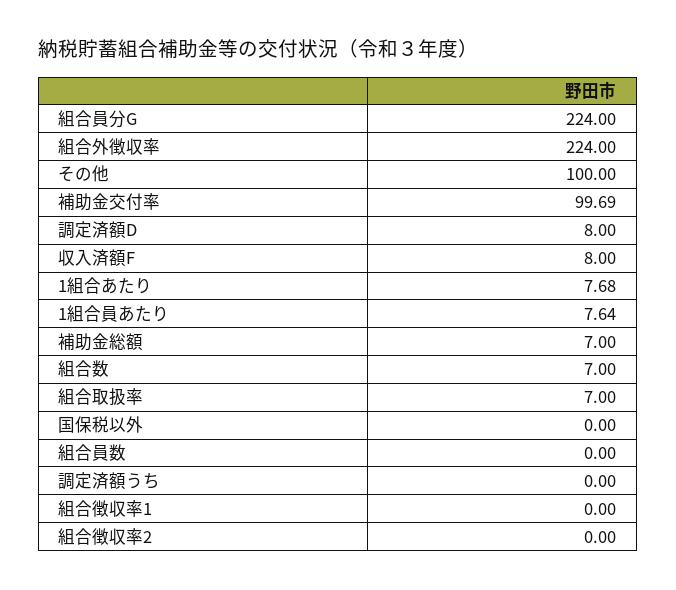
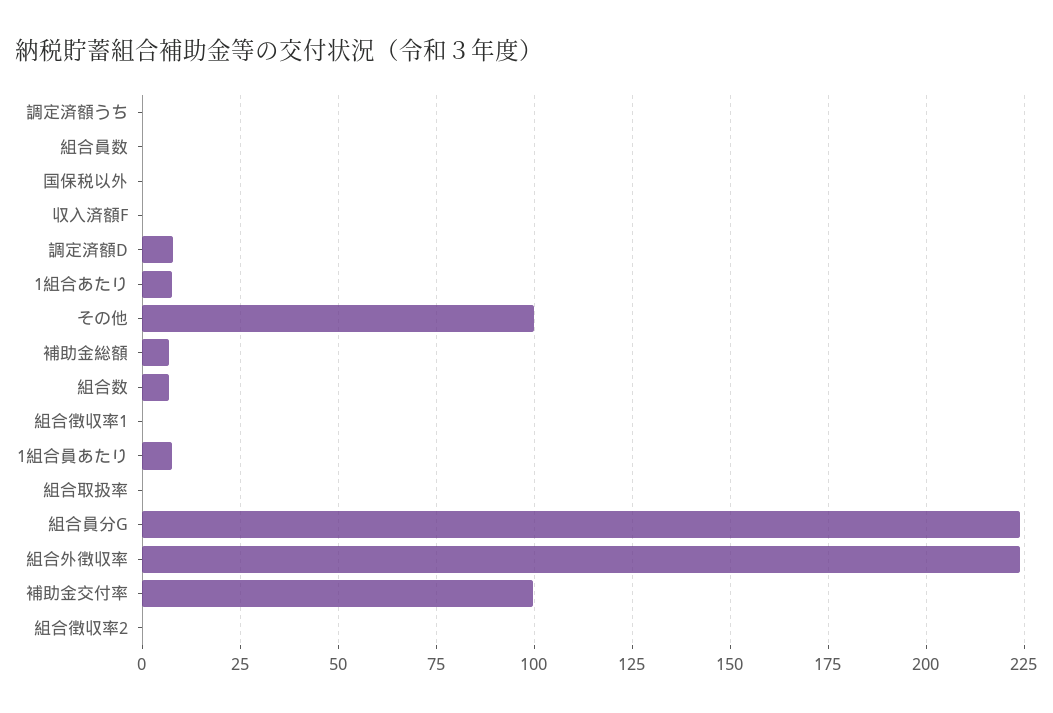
  {
    "組合員分G": 224,
    "組合外徴収率": 224,
    "その他": 100,
    "補助金交付率": 99.69,
    "調定済額D": 8,
-   "収入済額F": 8,
+   "収入済額F": 0,
    "1組合あたり": 7.68,
    "1組合員あたり": 7.64,
    "補助金総額": 7,
    "組合数": 7,
-   "組合取扱率": 7,
+   "組合取扱率": 0,
    "国保税以外": 0,
    "組合員数": 0,
    "調定済額うち": 0,
    "組合徴収率1": 0,
    "組合徴収率2": 0
  }

